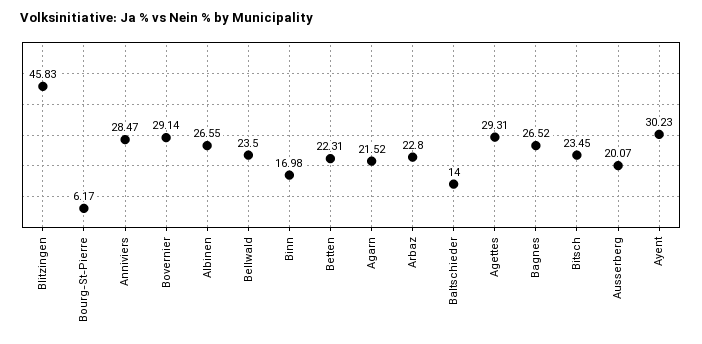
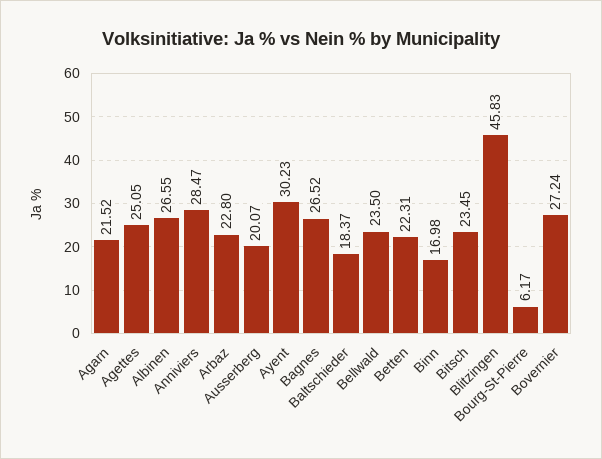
  {
    "Blitzingen": 45.83,
    "Bourg-St-Pierre": 6.17,
    "Anniviers": 28.47,
-   "Bovernier": 29.14,
+   "Bovernier": 27.24,
    "Albinen": 26.55,
    "Bellwald": 23.5,
    "Binn": 16.98,
    "Betten": 22.31,
    "Agarn": 21.52,
    "Arbaz": 22.8,
-   "Baltschieder": 14,
+   "Baltschieder": 18.37,
-   "Agettes": 29.31,
+   "Agettes": 25.05,
    "Bagnes": 26.52,
    "Bitsch": 23.45,
    "Ausserberg": 20.07,
    "Ayent": 30.23
  }

